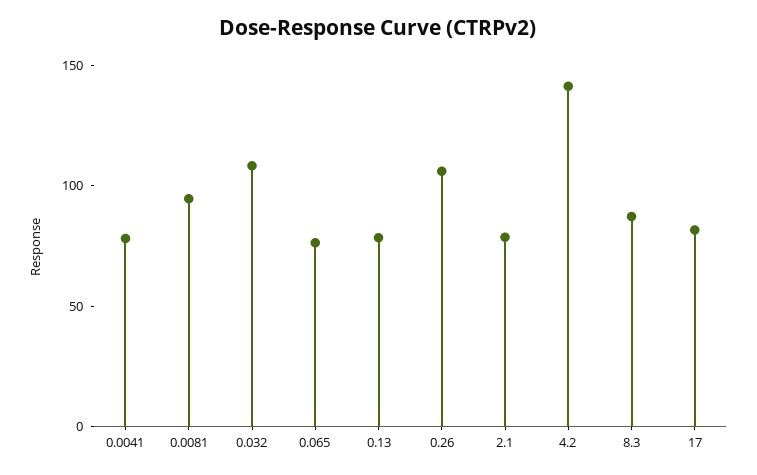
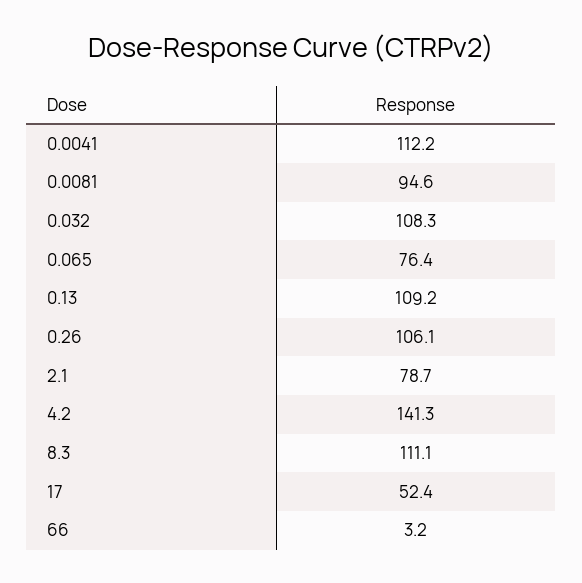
  {
-   "0.0041": 80,
+   "0.0041": 112.2,
    "0.0081": 94.6,
    "0.032": 108.3,
    "0.065": 76.4,
-   "0.13": 80,
+   "0.13": 109.2,
    "0.26": 106.1,
    "2.1": 78.7,
    "4.2": 141.3,
-   "8.3": 90,
+   "8.3": 111.1,
-   "17": 80
+   "17": 52.4,
+   "66": 3.2
  }

